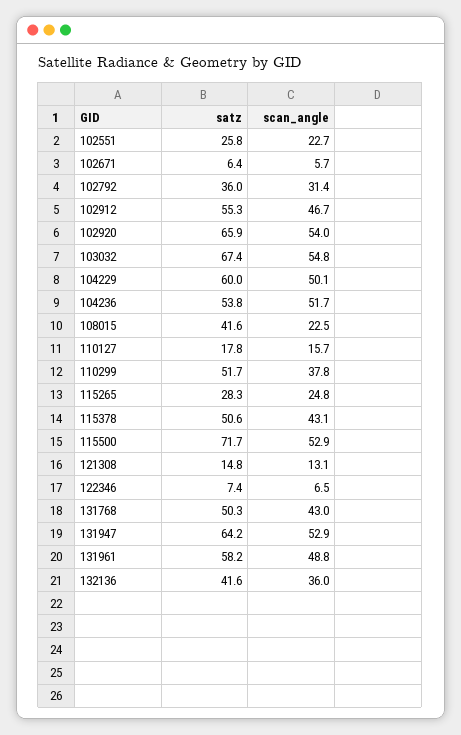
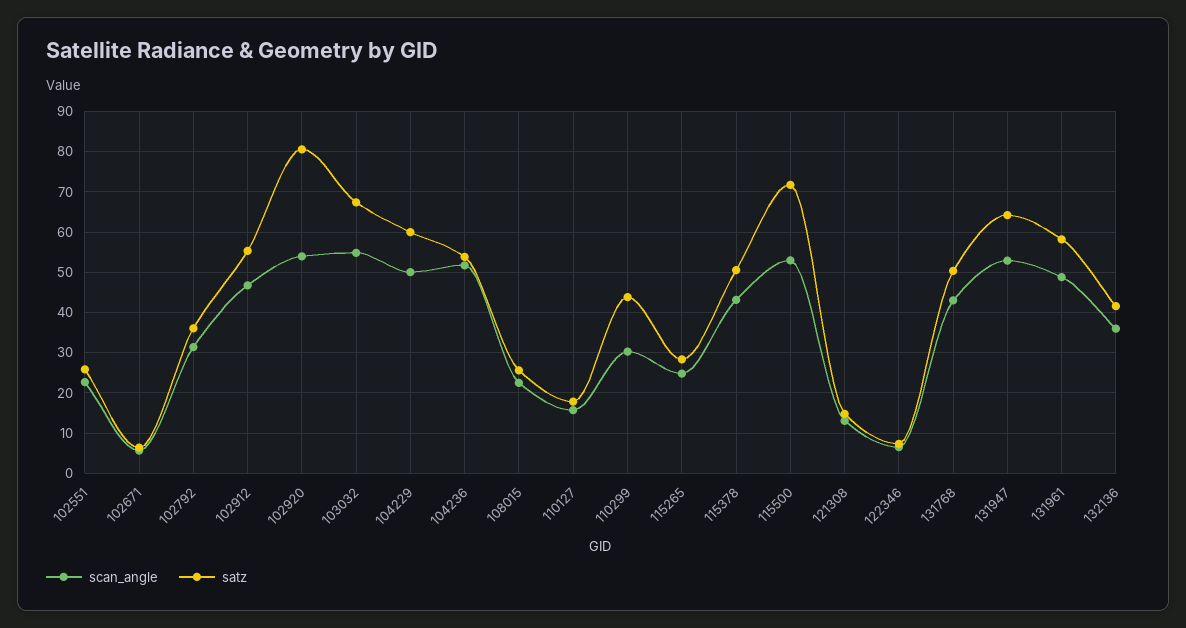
  {
    "satz": {
      "102551": 25.8,
      "102671": 6.4,
      "102792": 36,
      "102912": 55.3,
-     "102920": 65.9,
+     "102920": 80,
      "103032": 67.4,
      "104229": 60,
      "104236": 53.8,
-     "108015": 41.6,
+     "108015": 26,
      "110127": 17.8,
-     "110299": 51.7,
+     "110299": 44,
      "115265": 28.3,
      "115378": 50.6,
      "115500": 71.7,
      "121308": 14.8,
      "122346": 7.4,
      "131768": 50.3,
      "131947": 64.2,
      "131961": 58.2,
      "132136": 41.6
    },
    "scan_angle": {
      "102551": 22.7,
      "102671": 5.7,
      "102792": 31.4,
      "102912": 46.7,
      "102920": 54,
      "103032": 54.8,
      "104229": 50.1,
      "104236": 51.7,
      "108015": 22.5,
      "110127": 15.7,
-     "110299": 37.8,
+     "110299": 30,
      "115265": 24.8,
      "115378": 43.1,
      "115500": 52.9,
      "121308": 13.1,
      "122346": 6.5,
      "131768": 43,
      "131947": 52.9,
      "131961": 48.8,
      "132136": 36
    }
  }

